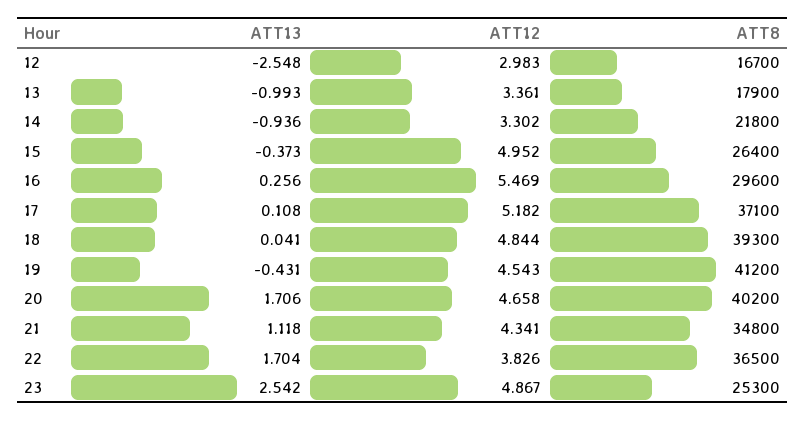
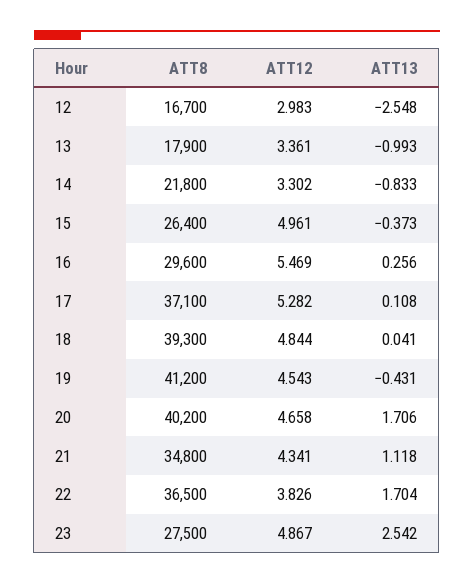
  {
    "ATT13": {
      "12": -2.548,
      "13": -0.993,
-     "14": -0.936,
+     "14": -0.833,
      "15": -0.373,
      "16": 0.256,
      "17": 0.108,
      "18": 0.041,
      "19": -0.431,
      "20": 1.706,
      "21": 1.118,
      "22": 1.704,
      "23": 2.542
    },
    "ATT12": {
      "12": 2.983,
      "13": 3.361,
      "14": 3.302,
-     "15": 4.952,
+     "15": 4.961,
      "16": 5.469,
-     "17": 5.182,
+     "17": 5.282,
      "18": 4.844,
      "19": 4.543,
      "20": 4.658,
      "21": 4.341,
      "22": 3.826,
      "23": 4.867
    },
    "ATT8": {
      "12": 16700,
      "13": 17900,
      "14": 21800,
      "15": 26400,
      "16": 29600,
      "17": 37100,
      "18": 39300,
      "19": 41200,
      "20": 40200,
      "21": 34800,
      "22": 36500,
-     "23": 25300
+     "23": 27500
    }
  }

